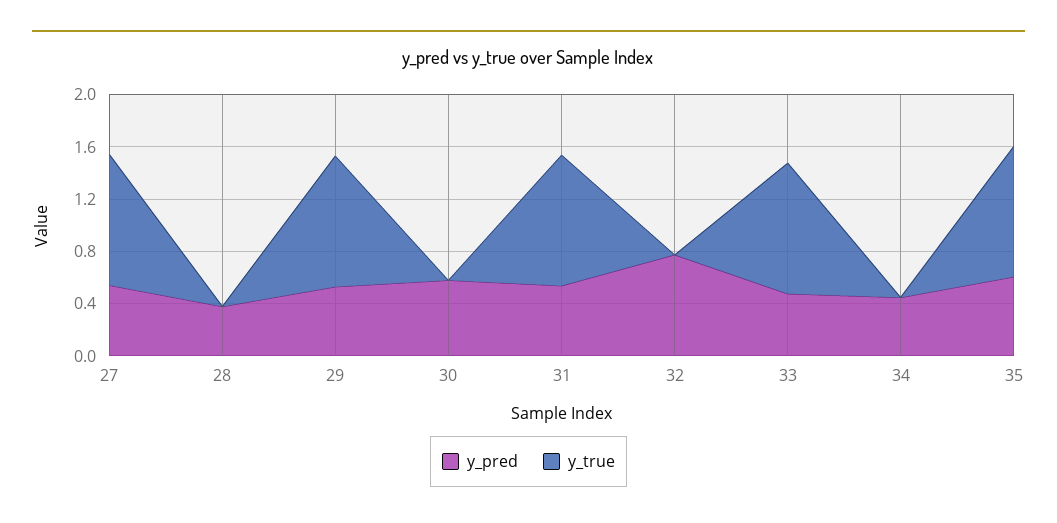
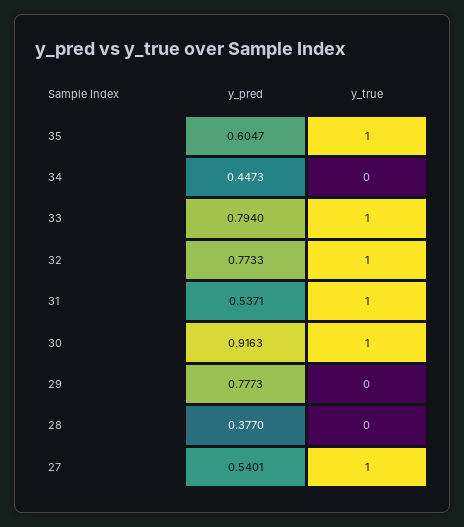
  {
    "y_pred": {
      "27": 0.5401,
      "28": 0.377,
-     "29": 0.5,
+     "29": 0.7773,
-     "30": 0.6,
+     "30": 0.9163,
      "31": 0.5371,
      "32": 0.7733,
-     "33": 0.5,
+     "33": 0.794,
      "34": 0.4473,
      "35": 0.6047
    },
    "y_true": {
      "27": 1,
      "28": 0,
-     "29": 1,
+     "29": 0,
-     "30": 0,
+     "30": 1,
      "31": 1,
-     "32": 0,
+     "32": 1,
      "33": 1,
      "34": 0,
      "35": 1
    }
  }

